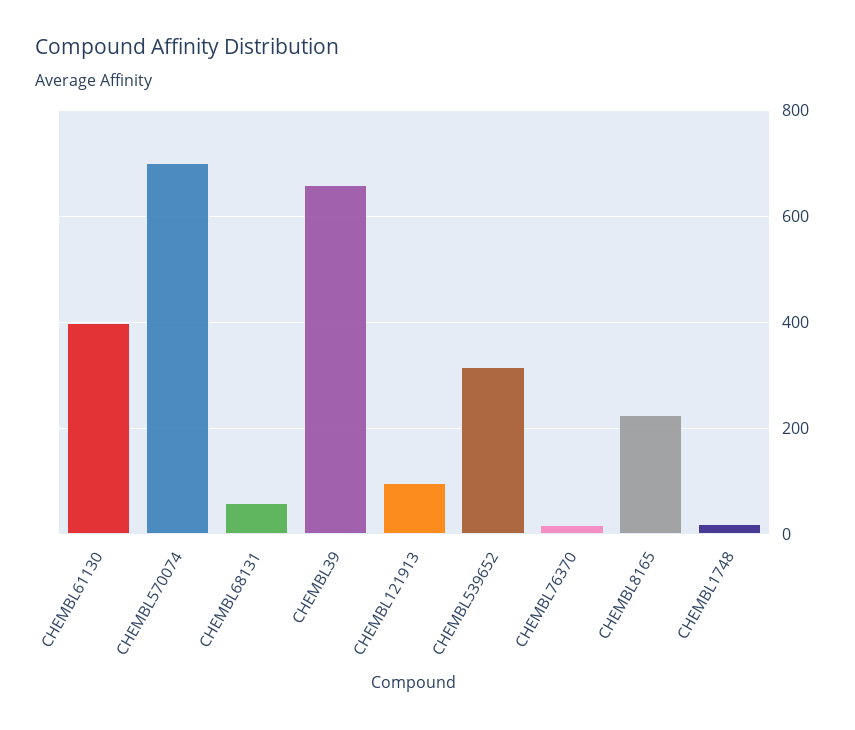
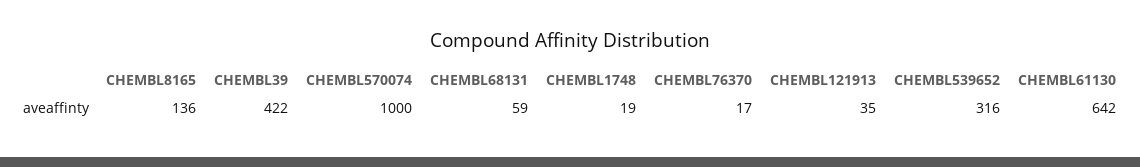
  {
-   "CHEMBL61130": 400,
+   "CHEMBL61130": 642,
-   "CHEMBL570074": 700,
+   "CHEMBL570074": 1000,
    "CHEMBL68131": 59,
-   "CHEMBL39": 660,
+   "CHEMBL39": 422,
-   "CHEMBL121913": 100,
+   "CHEMBL121913": 35,
    "CHEMBL539652": 316,
    "CHEMBL76370": 17,
-   "CHEMBL8165": 220,
+   "CHEMBL8165": 136,
    "CHEMBL1748": 19
  }

